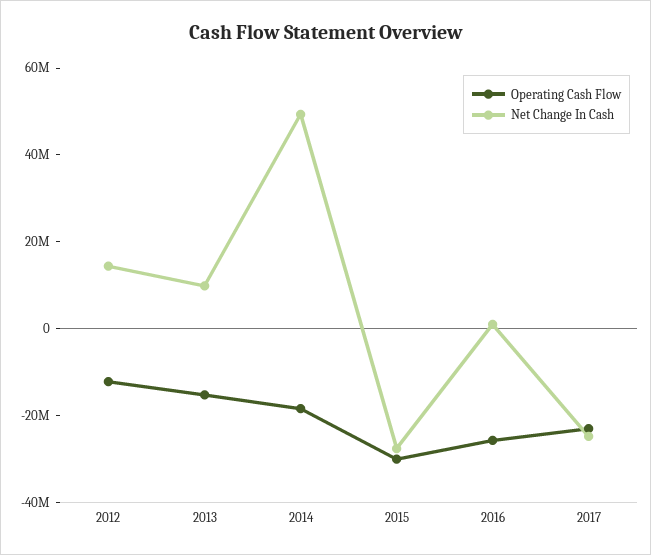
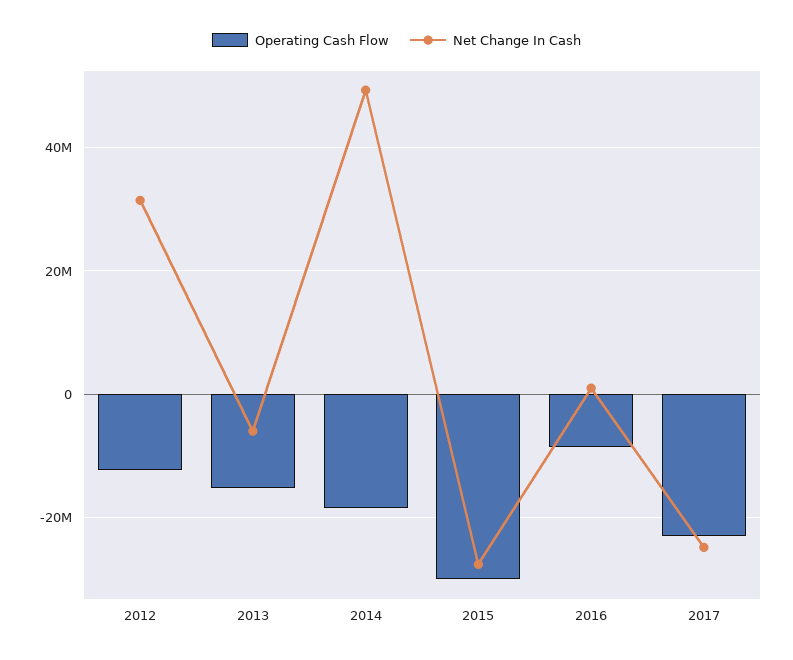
  {
    "Operating Cash Flow": {
      "2012": -12000000,
      "2013": -16000000,
      "2014": -18000000,
      "2015": -30000000,
-     "2016": -25000000,
+     "2016": -8000000,
      "2017": -24000000
    },
    "Net Change In Cash": {
-     "2012": 15000000,
+     "2012": 32000000,
-     "2013": 10000000,
+     "2013": -6000000,
      "2014": 50000000,
      "2015": -28000000,
      "2016": 0,
      "2017": -24000000
    }
  }

